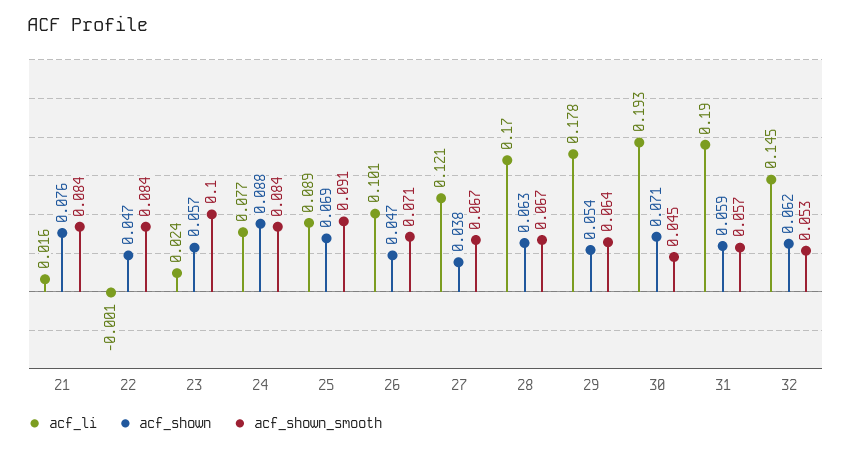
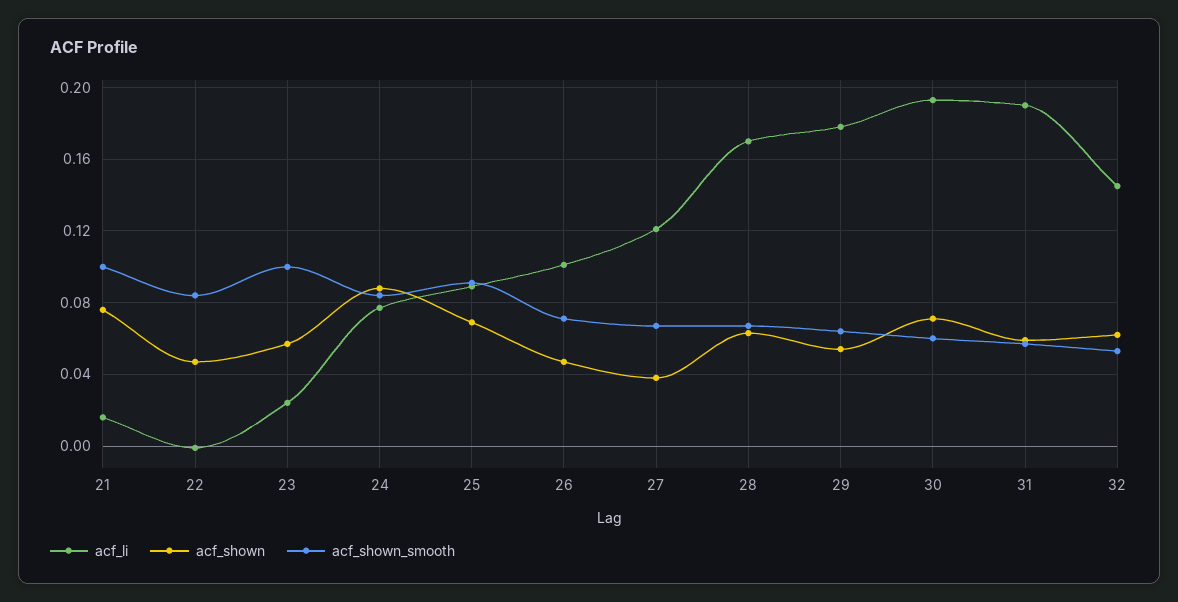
  {
    "acf_li": {
      "21": 0.016,
      "22": -0.001,
      "23": 0.024,
      "24": 0.077,
      "25": 0.089,
      "26": 0.101,
      "27": 0.121,
      "28": 0.17,
      "29": 0.178,
      "30": 0.193,
      "31": 0.19,
      "32": 0.145
    },
    "acf_shown": {
      "21": 0.076,
      "22": 0.047,
      "23": 0.057,
      "24": 0.088,
      "25": 0.069,
      "26": 0.047,
      "27": 0.038,
      "28": 0.063,
      "29": 0.054,
      "30": 0.071,
      "31": 0.059,
      "32": 0.062
    },
    "acf_shown_smooth": {
-     "21": 0.084,
+     "21": 0.1,
      "22": 0.084,
      "23": 0.1,
      "24": 0.084,
      "25": 0.091,
      "26": 0.071,
      "27": 0.067,
      "28": 0.067,
      "29": 0.064,
-     "30": 0.045,
+     "30": 0.06,
      "31": 0.057,
      "32": 0.053
    }
  }

